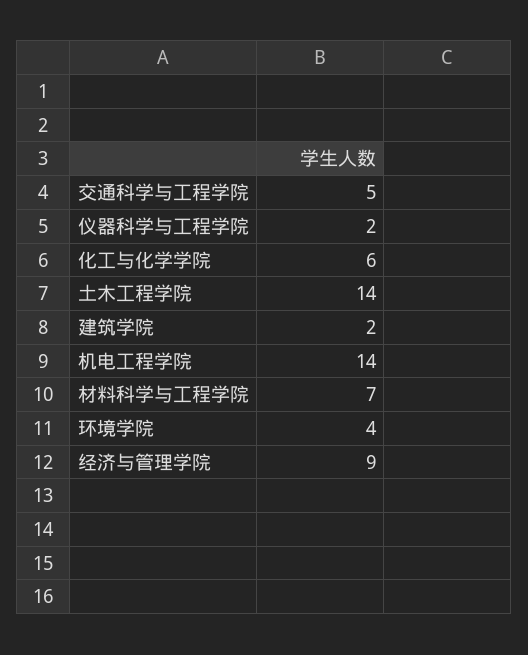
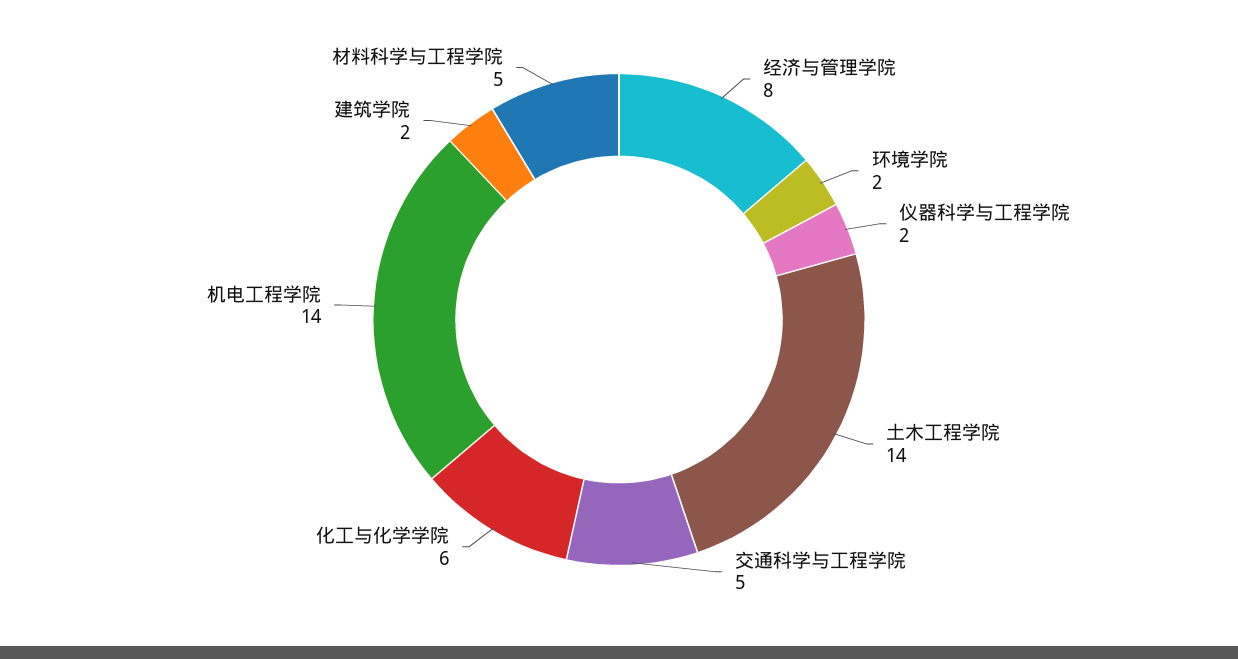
  {
    "交通科学与工程学院": 5,
    "仪器科学与工程学院": 2,
    "化工与化学学院": 6,
    "土木工程学院": 14,
    "建筑学院": 2,
    "机电工程学院": 14,
-   "材料科学与工程学院": 7,
+   "材料科学与工程学院": 5,
-   "环境学院": 4,
+   "环境学院": 2,
-   "经济与管理学院": 9
+   "经济与管理学院": 8
  }

